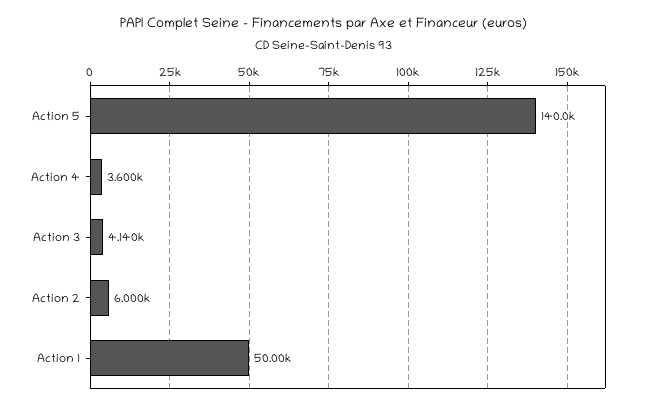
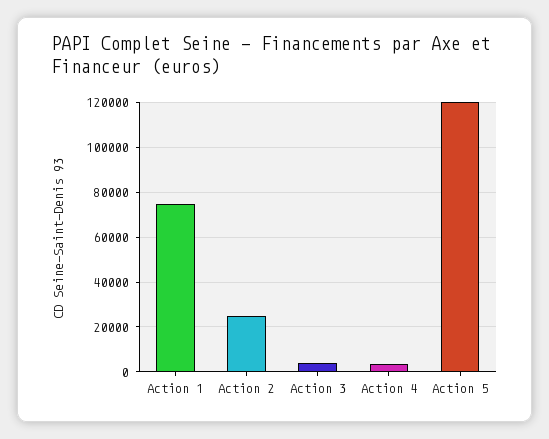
  {
-   "Action 5": 140000,
+   "Action 5": 120000,
    "Action 4": 3600,
    "Action 3": 4140,
-   "Action 2": 6000,
+   "Action 2": 25000,
-   "Action 1": 50000
+   "Action 1": 75000
  }

